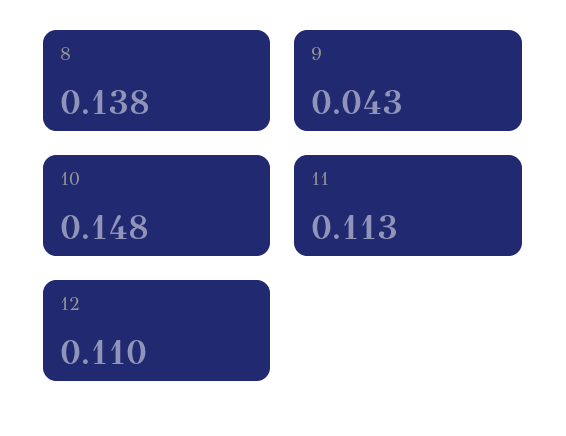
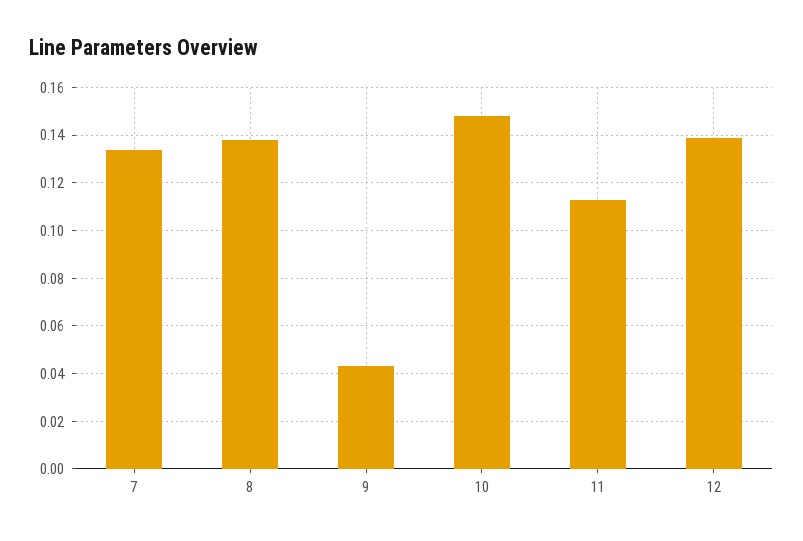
  {
    "8": 0.138,
    "9": 0.043,
    "10": 0.148,
    "11": 0.113,
-   "12": 0.11
+   "12": 0.14,
+   "7": 0.135
  }

